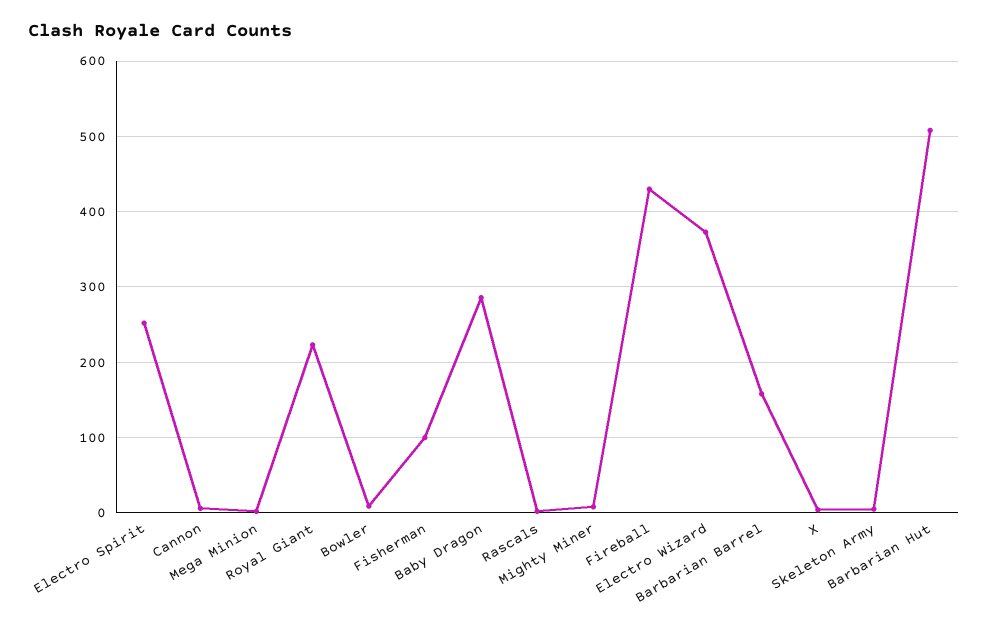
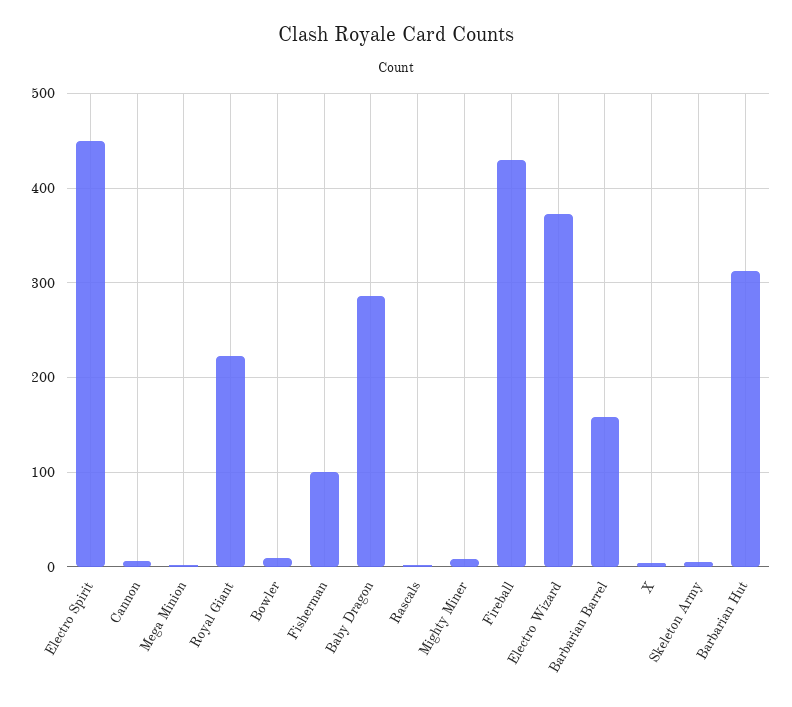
  {
-   "Electro Spirit": 250,
+   "Electro Spirit": 450,
    "Cannon": 10,
    "Mega Minion": 0,
    "Royal Giant": 220,
    "Bowler": 10,
    "Fisherman": 100,
    "Baby Dragon": 290,
    "Rascals": 0,
    "Mighty Miner": 10,
    "Fireball": 430,
    "Electro Wizard": 370,
    "Barbarian Barrel": 160,
    "X": 0,
    "Skeleton Army": 10,
-   "Barbarian Hut": 510
+   "Barbarian Hut": 310
  }

